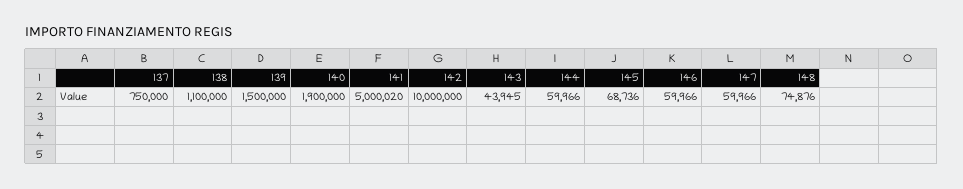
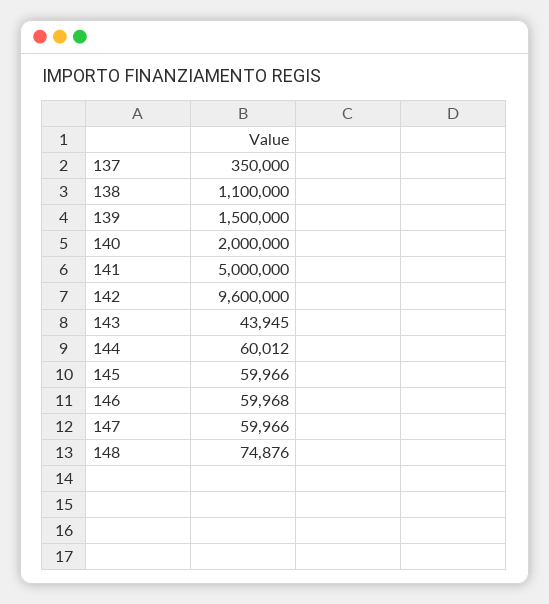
  {
-   "137": 750000,
+   "137": 350000,
    "138": 1100000,
    "139": 1500000,
-   "140": 1900000,
+   "140": 2000000,
-   "141": 5000020,
+   "141": 5000000,
-   "142": 10000000,
+   "142": 9600000,
    "143": 43945,
-   "144": 59966,
+   "144": 60012,
-   "145": 68736,
+   "145": 59966,
-   "146": 59966,
+   "146": 59968,
    "147": 59966,
    "148": 74876
  }

